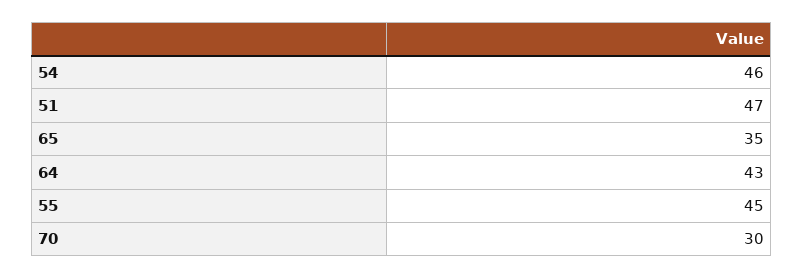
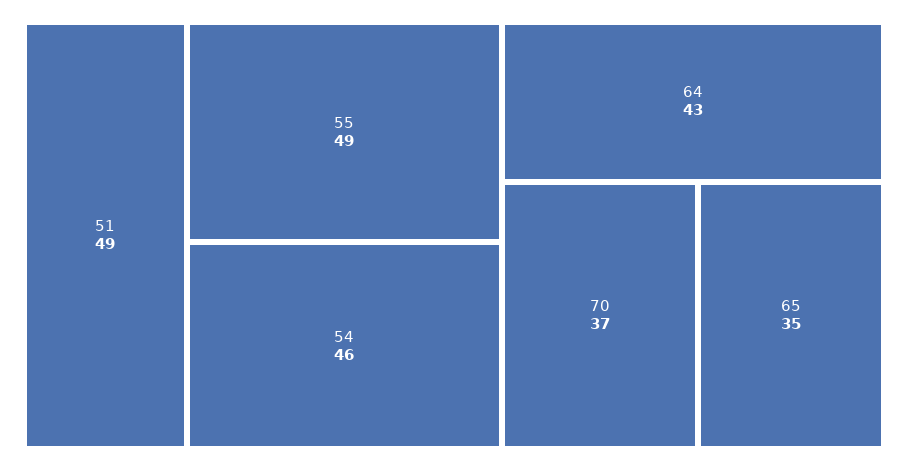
  {
    "54": 46,
-   "51": 47,
+   "51": 49,
    "65": 35,
    "64": 43,
-   "55": 45,
+   "55": 49,
-   "70": 30
+   "70": 37
  }

